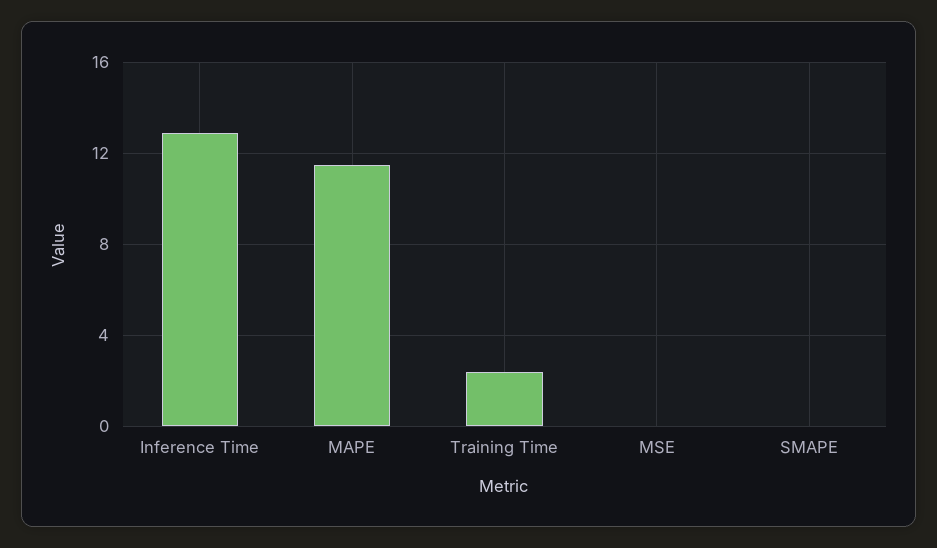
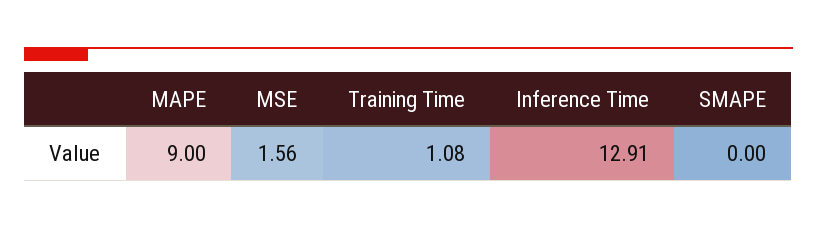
  {
    "Inference Time": 12.91,
-   "MAPE": 11.5,
+   "MAPE": 9,
-   "Training Time": 2.5,
+   "Training Time": 1.08,
-   "MSE": 0,
+   "MSE": 1.56,
    "SMAPE": 0
  }

